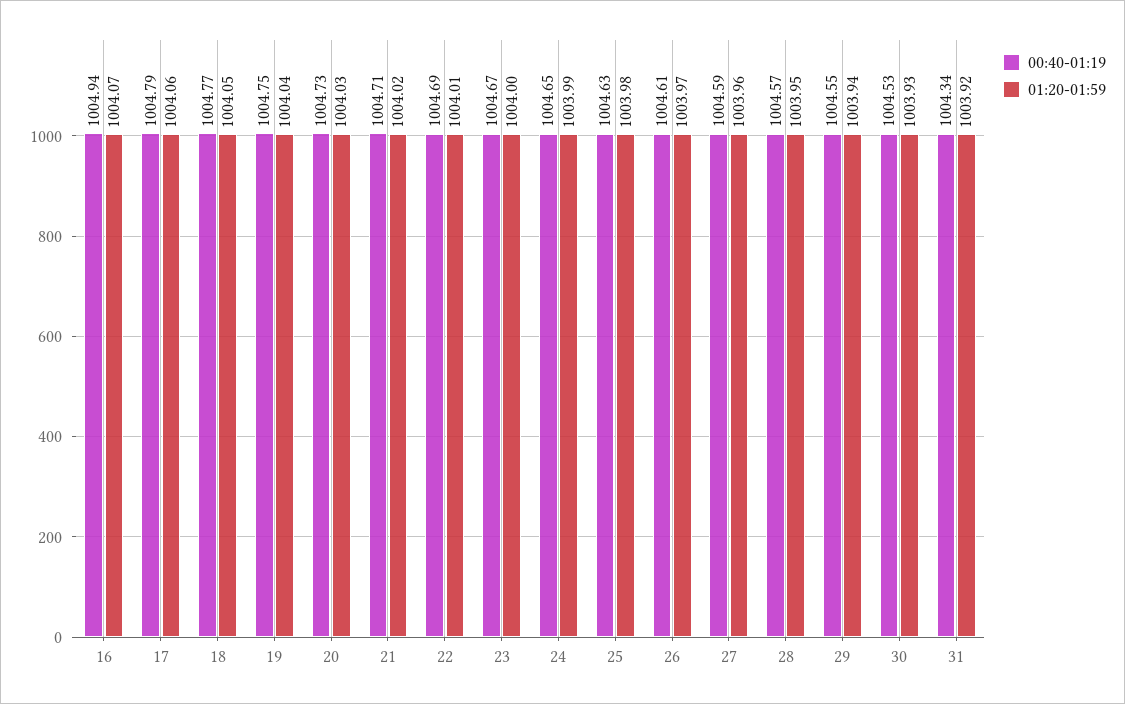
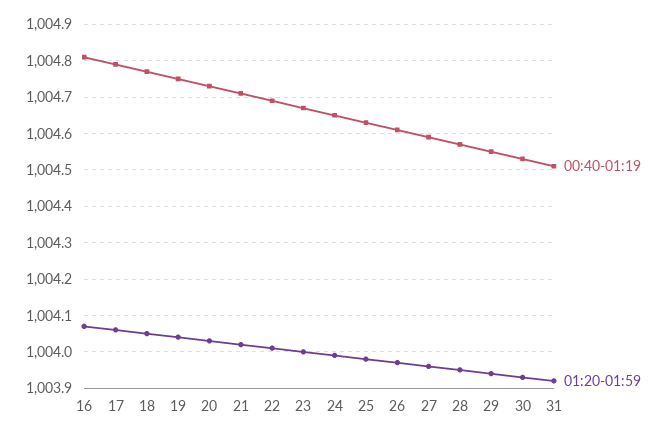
  {
    "00:40-01:19": {
-     "16": 1004.94,
+     "16": 1004.8,
      "17": 1004.79,
      "18": 1004.77,
      "19": 1004.75,
      "20": 1004.73,
      "21": 1004.71,
      "22": 1004.69,
      "23": 1004.67,
      "24": 1004.65,
      "25": 1004.63,
      "26": 1004.61,
      "27": 1004.59,
      "28": 1004.57,
      "29": 1004.55,
      "30": 1004.53,
-     "31": 1004.34
+     "31": 1004.5
    },
    "01:20-01:59": {
      "16": 1004.07,
      "17": 1004.06,
      "18": 1004.05,
      "19": 1004.04,
      "20": 1004.03,
      "21": 1004.02,
      "22": 1004.01,
      "23": 1004,
      "24": 1003.99,
      "25": 1003.98,
      "26": 1003.97,
      "27": 1003.96,
      "28": 1003.95,
      "29": 1003.94,
      "30": 1003.93,
      "31": 1003.92
    }
  }

